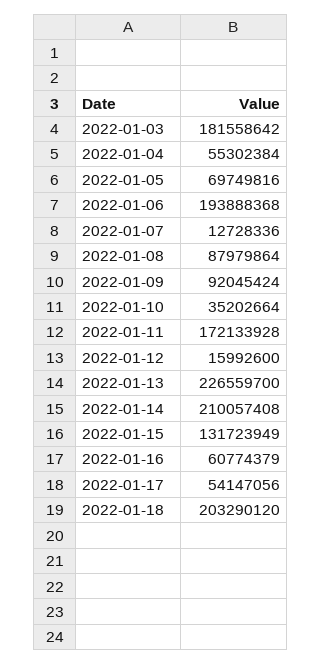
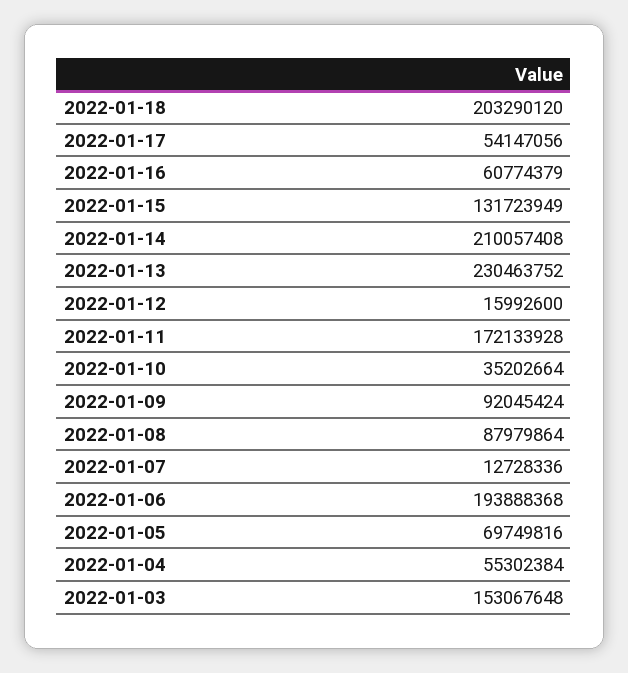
  {
-   "2022-01-03": 181558642,
+   "2022-01-03": 153067648,
    "2022-01-04": 55302384,
    "2022-01-05": 69749816,
    "2022-01-06": 193888368,
    "2022-01-07": 12728336,
    "2022-01-08": 87979864,
    "2022-01-09": 92045424,
    "2022-01-10": 35202664,
    "2022-01-11": 172133928,
    "2022-01-12": 15992600,
-   "2022-01-13": 226559700,
+   "2022-01-13": 230463752,
    "2022-01-14": 210057408,
    "2022-01-15": 131723949,
    "2022-01-16": 60774379,
    "2022-01-17": 54147056,
    "2022-01-18": 203290120
  }

